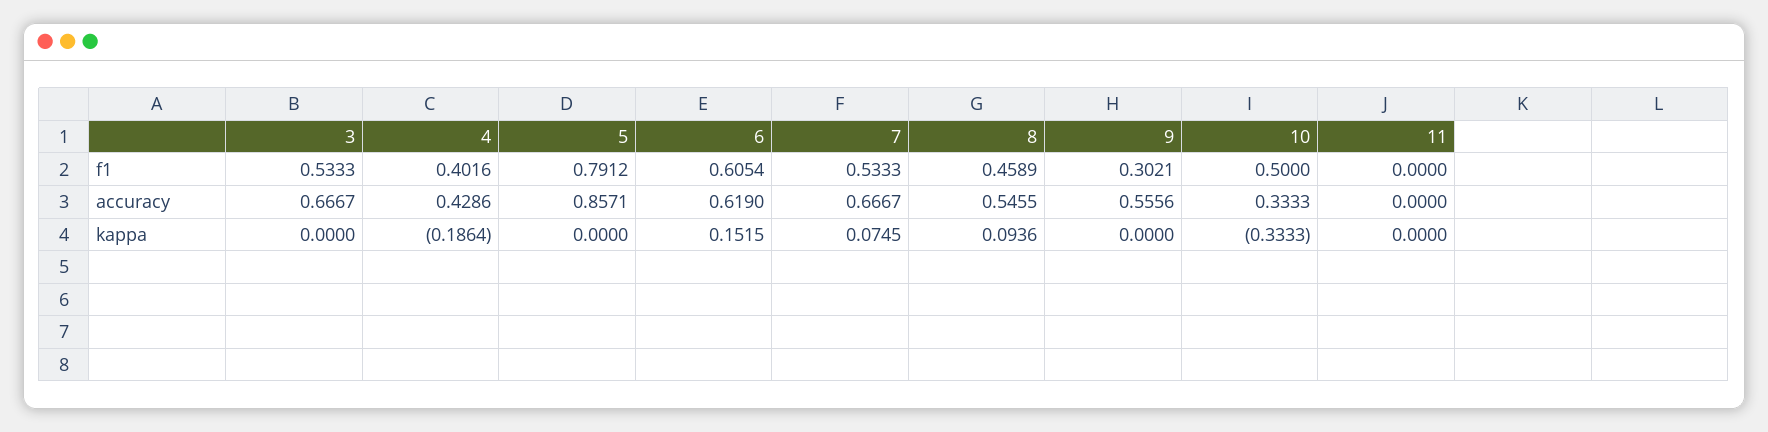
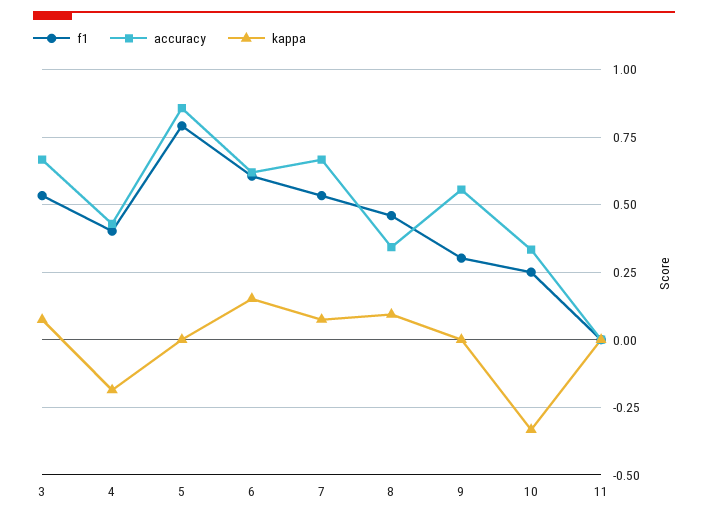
  {
    "f1": {
      "3": 0.5333,
      "4": 0.4016,
      "5": 0.7912,
      "6": 0.6054,
      "7": 0.5333,
      "8": 0.4589,
      "9": 0.3021,
-     "10": 0.5,
+     "10": 0.25,
      "11": 0
    },
    "accuracy": {
      "3": 0.6667,
      "4": 0.4286,
      "5": 0.8571,
      "6": 0.619,
      "7": 0.6667,
-     "8": 0.5455,
+     "8": 0.35,
      "9": 0.5556,
      "10": 0.3333,
      "11": 0
    },
    "kappa": {
-     "3": 0,
+     "3": 0.075,
      "4": -0.1864,
      "5": 0,
      "6": 0.1515,
      "7": 0.0745,
      "8": 0.0936,
      "9": 0,
      "10": -0.3333,
      "11": 0
    }
  }

